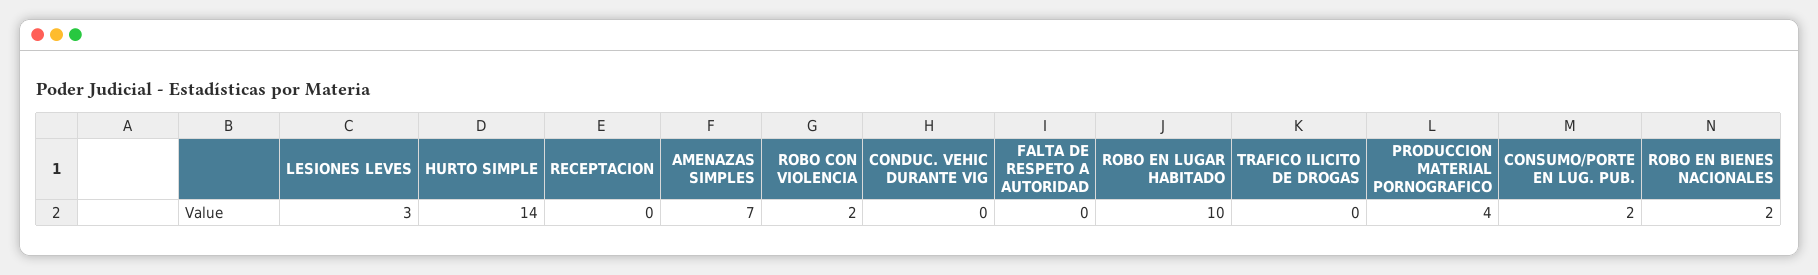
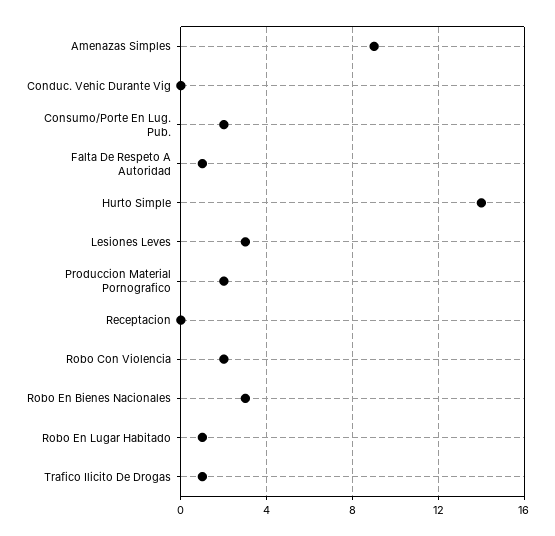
  {
    "LESIONES LEVES": 3,
    "HURTO SIMPLE": 14,
    "RECEPTACION": 0,
-   "AMENAZAS SIMPLES": 7,
+   "AMENAZAS SIMPLES": 9,
    "ROBO CON VIOLENCIA": 2,
    "CONDUC. VEHIC DURANTE VIG": 0,
-   "FALTA DE RESPETO A AUTORIDAD": 0,
+   "FALTA DE RESPETO A AUTORIDAD": 1,
-   "ROBO EN LUGAR HABITADO": 10,
+   "ROBO EN LUGAR HABITADO": 1,
-   "TRAFICO ILICITO DE DROGAS": 0,
+   "TRAFICO ILICITO DE DROGAS": 1,
-   "PRODUCCION MATERIAL PORNOGRAFICO": 4,
+   "PRODUCCION MATERIAL PORNOGRAFICO": 2,
    "CONSUMO/PORTE EN LUG. PUB.": 2,
-   "ROBO EN BIENES NACIONALES": 2
+   "ROBO EN BIENES NACIONALES": 3
  }

